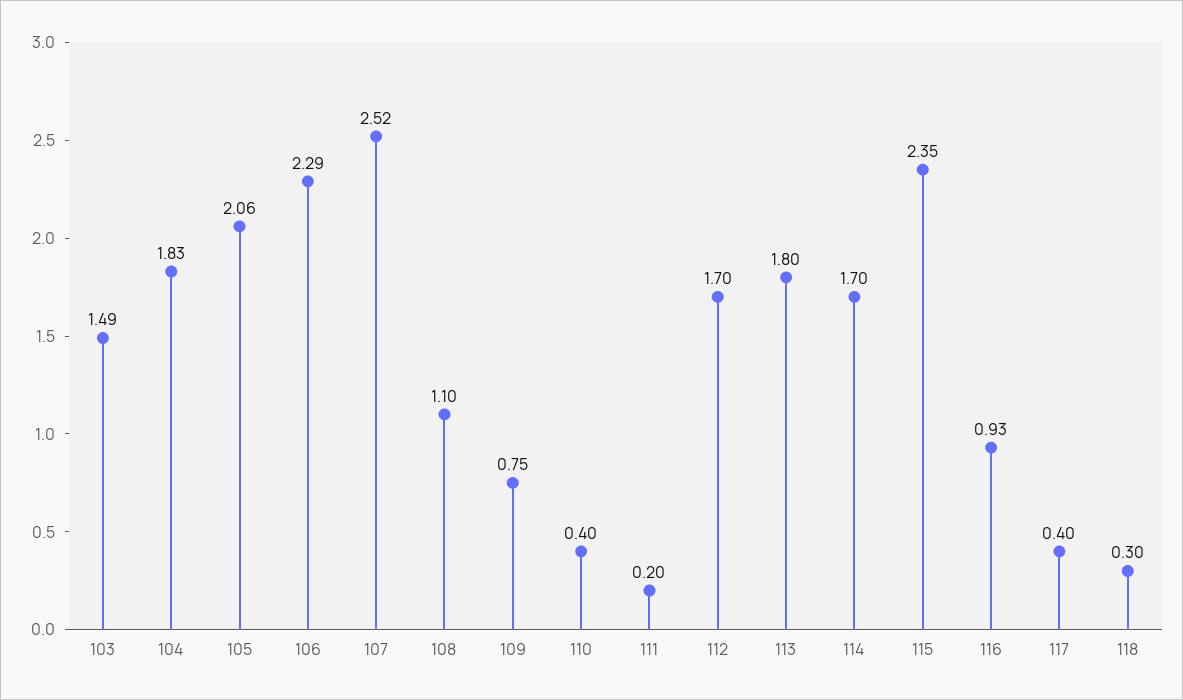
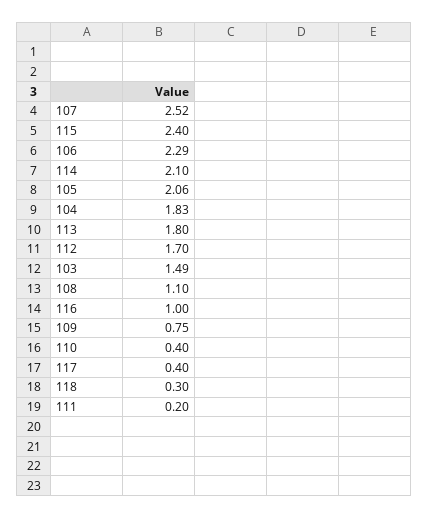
  {
    "103": 1.49,
    "104": 1.83,
    "105": 2.06,
    "106": 2.29,
    "107": 2.52,
    "108": 1.1,
    "109": 0.75,
    "110": 0.4,
    "111": 0.2,
    "112": 1.7,
    "113": 1.8,
-   "114": 1.7,
+   "114": 2.1,
-   "115": 2.35,
+   "115": 2.4,
-   "116": 0.93,
+   "116": 1,
    "117": 0.4,
    "118": 0.3
  }

